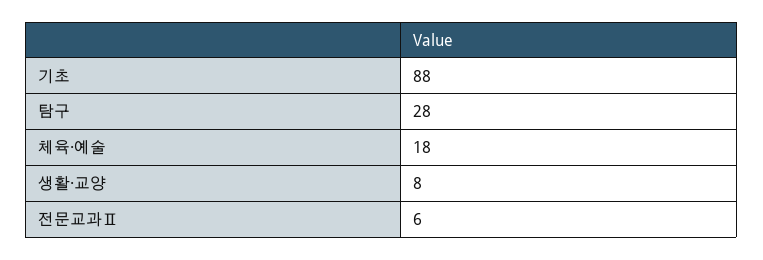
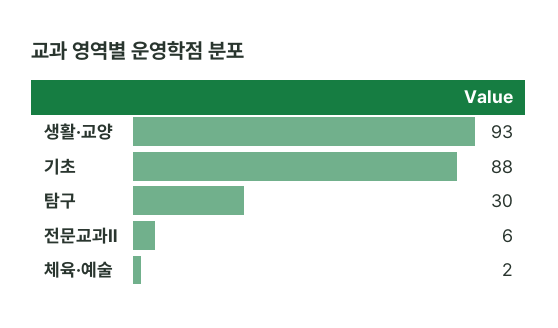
  {
    "기초": 88,
-   "탐구": 28,
+   "탐구": 30,
-   "체육·예술": 18,
+   "체육·예술": 2,
-   "생활·교양": 8,
+   "생활·교양": 93,
    "전문교과Ⅱ": 6
  }

